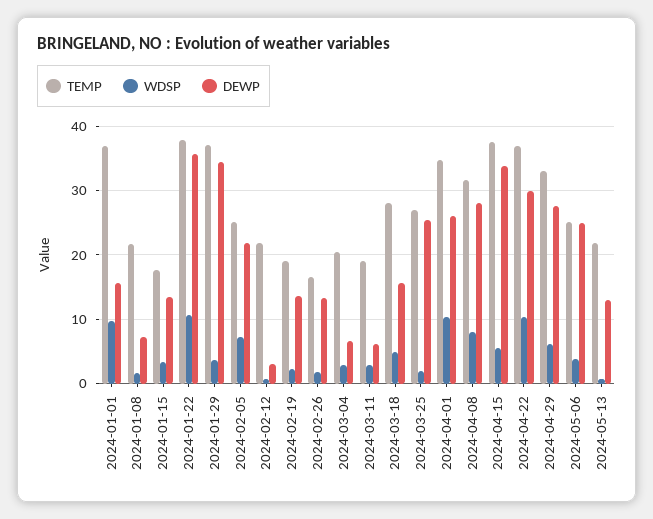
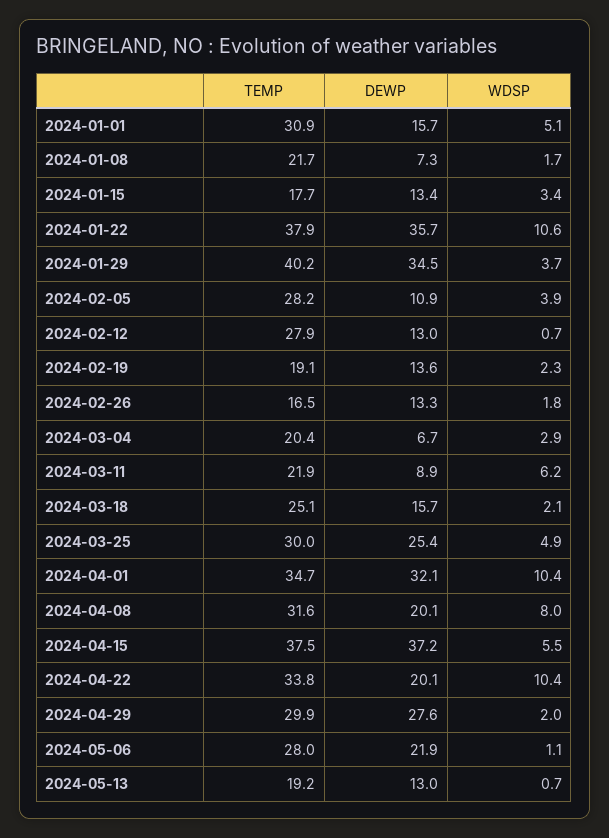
  {
    "TEMP": {
-     "2024-01-01": 37,
+     "2024-01-01": 30.9,
      "2024-01-08": 21.7,
      "2024-01-15": 17.7,
      "2024-01-22": 37.9,
-     "2024-01-29": 37,
+     "2024-01-29": 40.2,
-     "2024-02-05": 25,
+     "2024-02-05": 28.2,
-     "2024-02-12": 22,
+     "2024-02-12": 27.9,
      "2024-02-19": 19.1,
      "2024-02-26": 16.5,
      "2024-03-04": 20.4,
-     "2024-03-11": 19,
+     "2024-03-11": 21.9,
-     "2024-03-18": 28,
+     "2024-03-18": 25.1,
-     "2024-03-25": 27,
+     "2024-03-25": 30,
      "2024-04-01": 34.7,
      "2024-04-08": 31.6,
      "2024-04-15": 37.5,
-     "2024-04-22": 37,
+     "2024-04-22": 33.8,
-     "2024-04-29": 33,
+     "2024-04-29": 29.9,
-     "2024-05-06": 25,
+     "2024-05-06": 28,
-     "2024-05-13": 22
+     "2024-05-13": 19.2
    },
    "WDSP": {
-     "2024-01-01": 10,
+     "2024-01-01": 5.1,
      "2024-01-08": 1.7,
      "2024-01-15": 3.4,
      "2024-01-22": 10.6,
      "2024-01-29": 3.7,
-     "2024-02-05": 7,
+     "2024-02-05": 3.9,
      "2024-02-12": 0.7,
      "2024-02-19": 2.3,
      "2024-02-26": 1.8,
      "2024-03-04": 2.9,
-     "2024-03-11": 3,
+     "2024-03-11": 6.2,
-     "2024-03-18": 5,
+     "2024-03-18": 2.1,
-     "2024-03-25": 2,
+     "2024-03-25": 4.9,
      "2024-04-01": 10.4,
      "2024-04-08": 8,
      "2024-04-15": 5.5,
      "2024-04-22": 10.4,
-     "2024-04-29": 6,
+     "2024-04-29": 2,
-     "2024-05-06": 4,
+     "2024-05-06": 1.1,
      "2024-05-13": 0.7
    },
    "DEWP": {
      "2024-01-01": 15.7,
      "2024-01-08": 7.3,
      "2024-01-15": 13.4,
      "2024-01-22": 35.7,
      "2024-01-29": 34.5,
-     "2024-02-05": 22,
+     "2024-02-05": 10.9,
-     "2024-02-12": 3,
+     "2024-02-12": 13,
      "2024-02-19": 13.6,
      "2024-02-26": 13.3,
      "2024-03-04": 6.7,
-     "2024-03-11": 6,
+     "2024-03-11": 8.9,
      "2024-03-18": 15.7,
      "2024-03-25": 25.4,
-     "2024-04-01": 26,
+     "2024-04-01": 32.1,
-     "2024-04-08": 28,
+     "2024-04-08": 20.1,
-     "2024-04-15": 34,
+     "2024-04-15": 37.2,
-     "2024-04-22": 30,
+     "2024-04-22": 20.1,
      "2024-04-29": 27.6,
-     "2024-05-06": 25,
+     "2024-05-06": 21.9,
      "2024-05-13": 13
    }
  }

